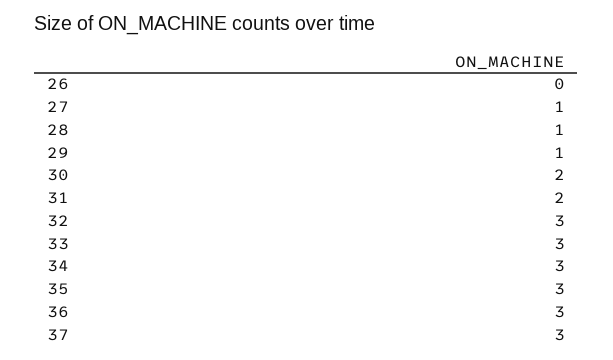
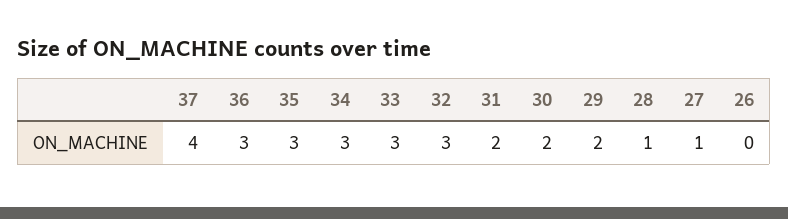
  {
    "26": 0,
    "27": 1,
    "28": 1,
-   "29": 1,
+   "29": 2,
    "30": 2,
    "31": 2,
    "32": 3,
    "33": 3,
    "34": 3,
    "35": 3,
    "36": 3,
-   "37": 3
+   "37": 4
  }

